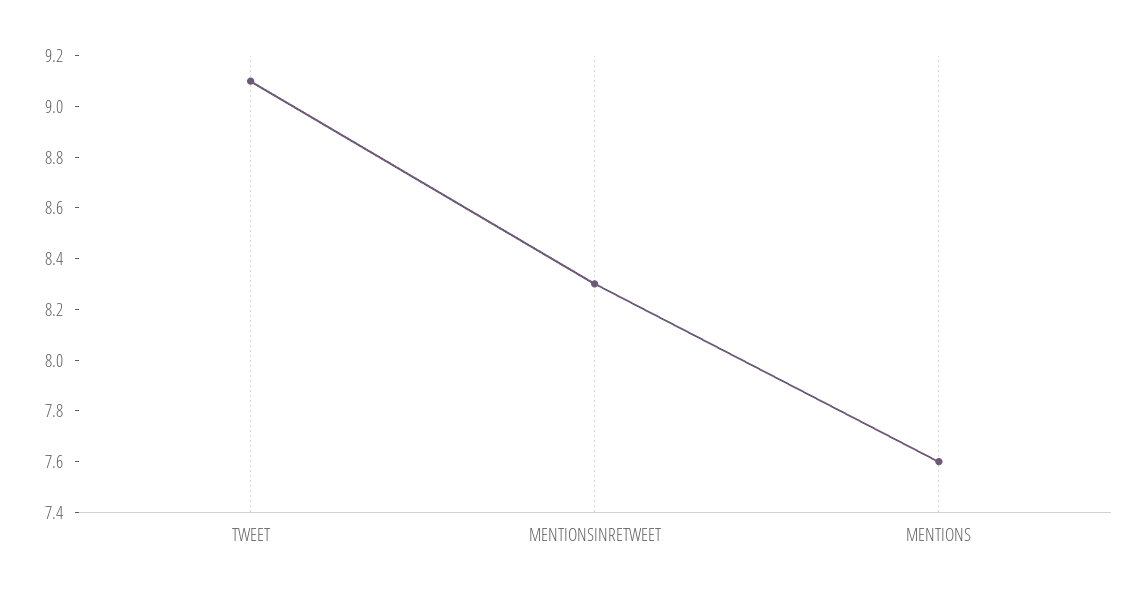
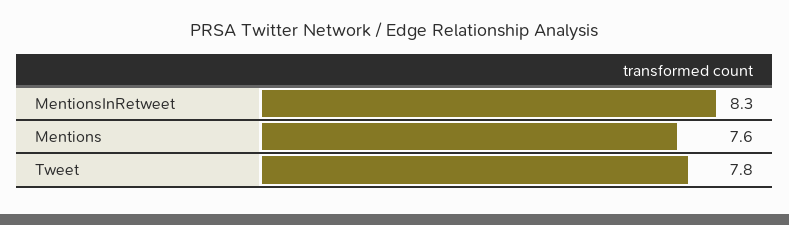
  {
-   "TWEET": 9.1,
+   "TWEET": 7.8,
    "MENTIONSINRETWEET": 8.3,
    "MENTIONS": 7.6
  }

